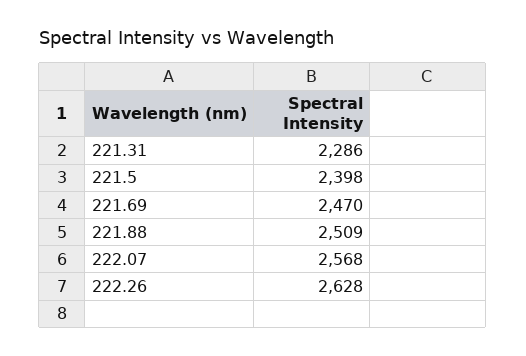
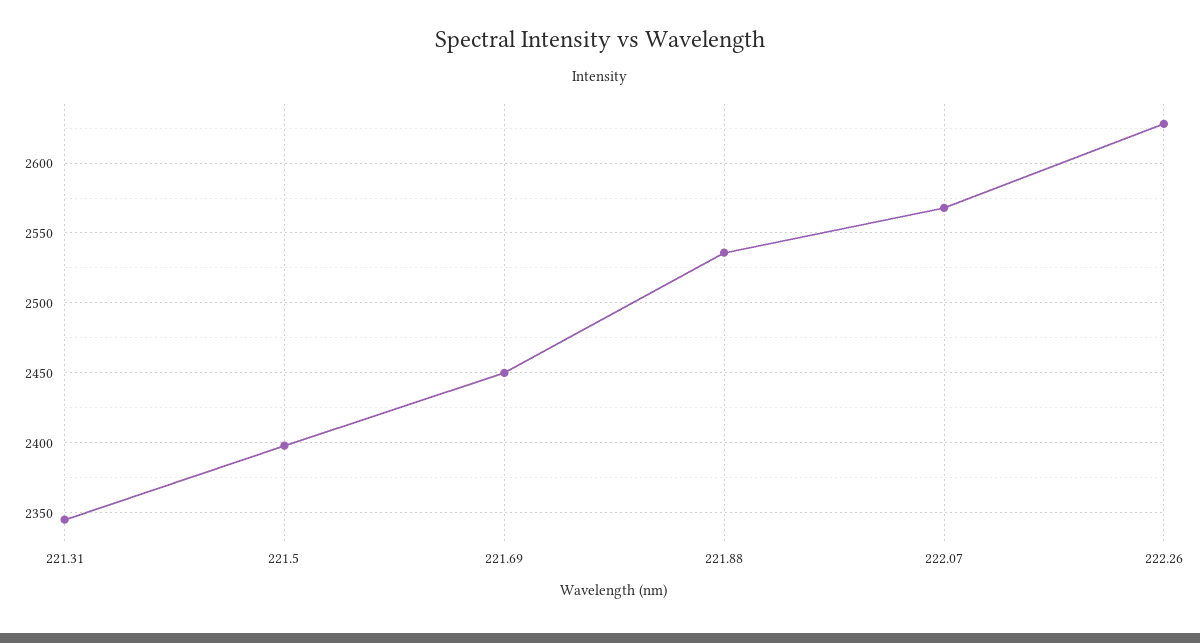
  {
-   "221.31": 2286,
+   "221.31": 2345,
    "221.5": 2398,
-   "221.69": 2470,
+   "221.69": 2450,
-   "221.88": 2509,
+   "221.88": 2535,
    "222.07": 2568,
    "222.26": 2628
  }

